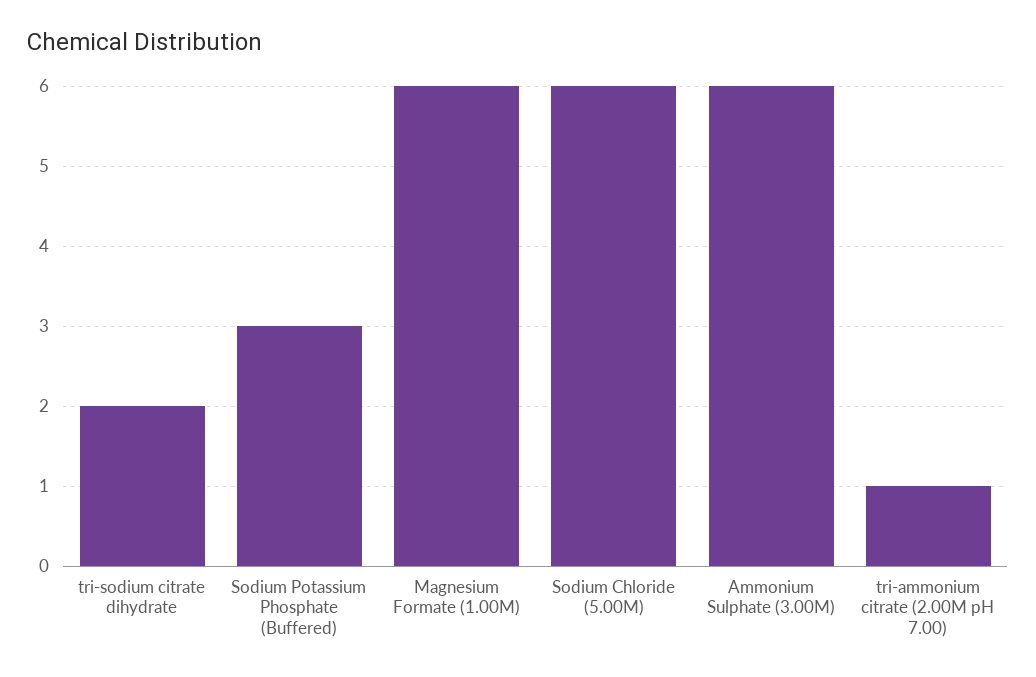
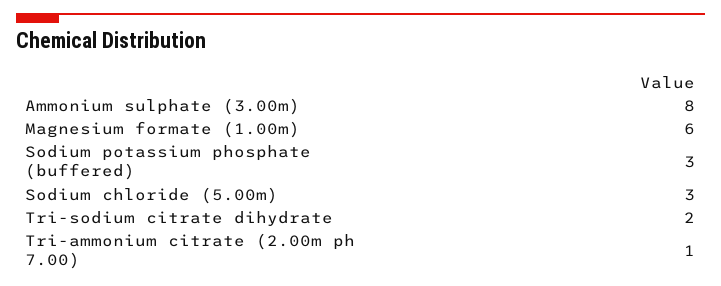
  {
    "tri-sodium citrate dihydrate": 2,
    "Sodium Potassium Phosphate (Buffered)": 3,
    "Magnesium Formate (1.00M)": 6,
-   "Sodium Chloride (5.00M)": 6,
+   "Sodium Chloride (5.00M)": 3,
-   "Ammonium Sulphate (3.00M)": 6,
+   "Ammonium Sulphate (3.00M)": 8,
    "tri-ammonium citrate (2.00M pH 7.00)": 1
  }

